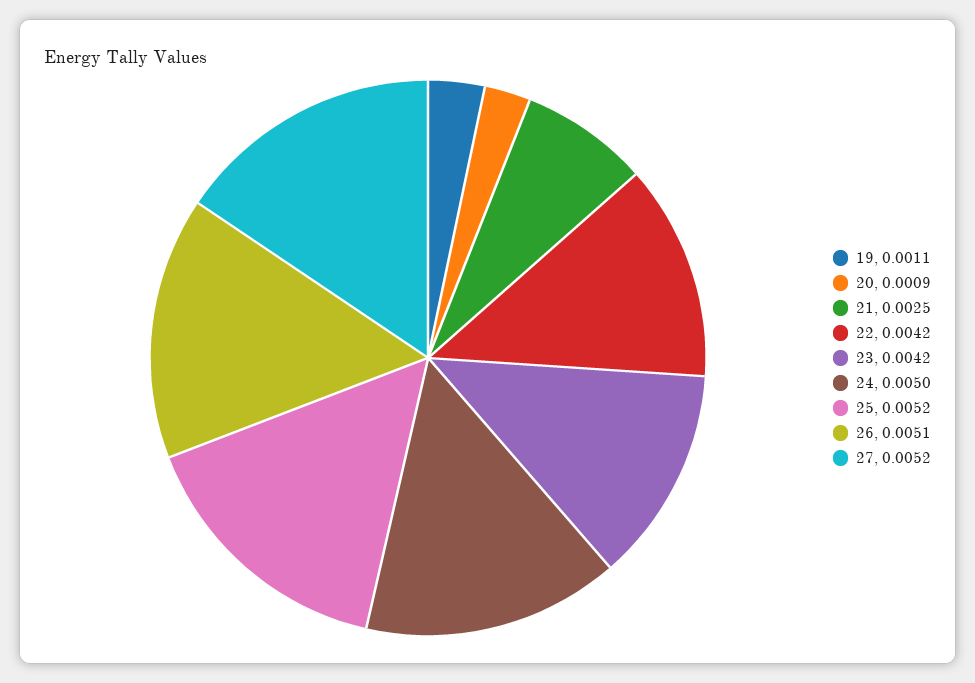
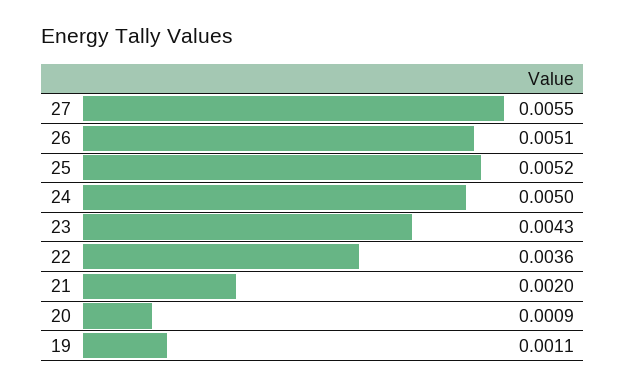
  {
    "19": 0.0011,
    "20": 0.0009,
-   "21": 0.0025,
+   "21": 0.002,
-   "22": 0.0042,
+   "22": 0.0036,
-   "23": 0.0042,
+   "23": 0.0043,
    "24": 0.005,
    "25": 0.0052,
    "26": 0.0051,
-   "27": 0.0052
+   "27": 0.0055
  }

